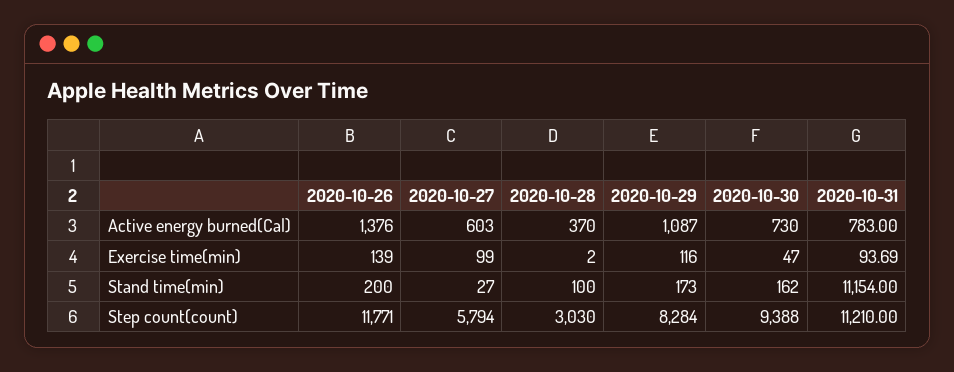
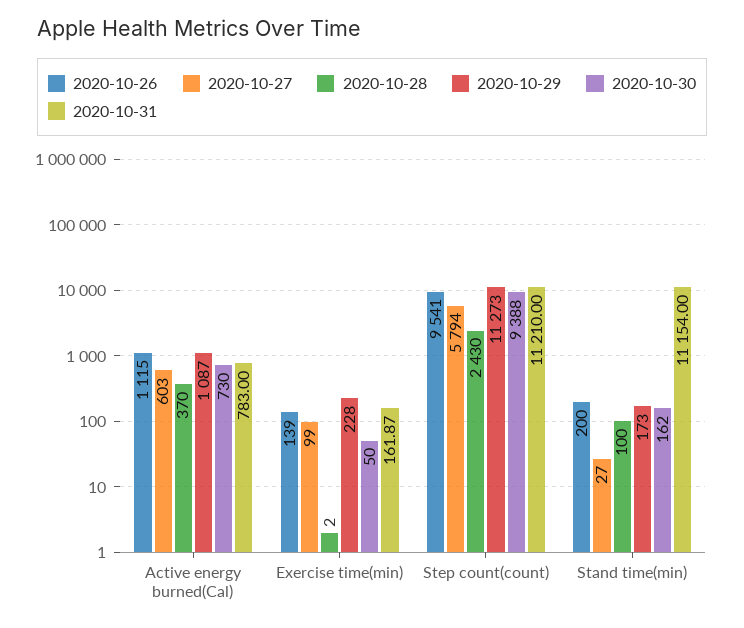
  {
    "2020-10-26": {
-     "Active energy burned(Cal)": 1376,
+     "Active energy burned(Cal)": 1115,
      "Exercise time(min)": 139,
      "Stand time(min)": 200,
-     "Step count(count)": 11771
+     "Step count(count)": 9541
    },
    "2020-10-27": {
      "Active energy burned(Cal)": 603,
      "Exercise time(min)": 99,
      "Stand time(min)": 27,
      "Step count(count)": 5794
    },
    "2020-10-28": {
      "Active energy burned(Cal)": 370,
      "Exercise time(min)": 2,
      "Stand time(min)": 100,
-     "Step count(count)": 3030
+     "Step count(count)": 2430
    },
    "2020-10-29": {
      "Active energy burned(Cal)": 1087,
-     "Exercise time(min)": 116,
+     "Exercise time(min)": 228,
      "Stand time(min)": 173,
-     "Step count(count)": 8284
+     "Step count(count)": 11273
    },
    "2020-10-30": {
      "Active energy burned(Cal)": 730,
-     "Exercise time(min)": 47,
+     "Exercise time(min)": 50,
      "Stand time(min)": 162,
      "Step count(count)": 9388
    },
    "2020-10-31": {
      "Active energy burned(Cal)": 783,
-     "Exercise time(min)": 93.69,
+     "Exercise time(min)": 161.87,
      "Stand time(min)": 11154,
      "Step count(count)": 11210
    }
  }

